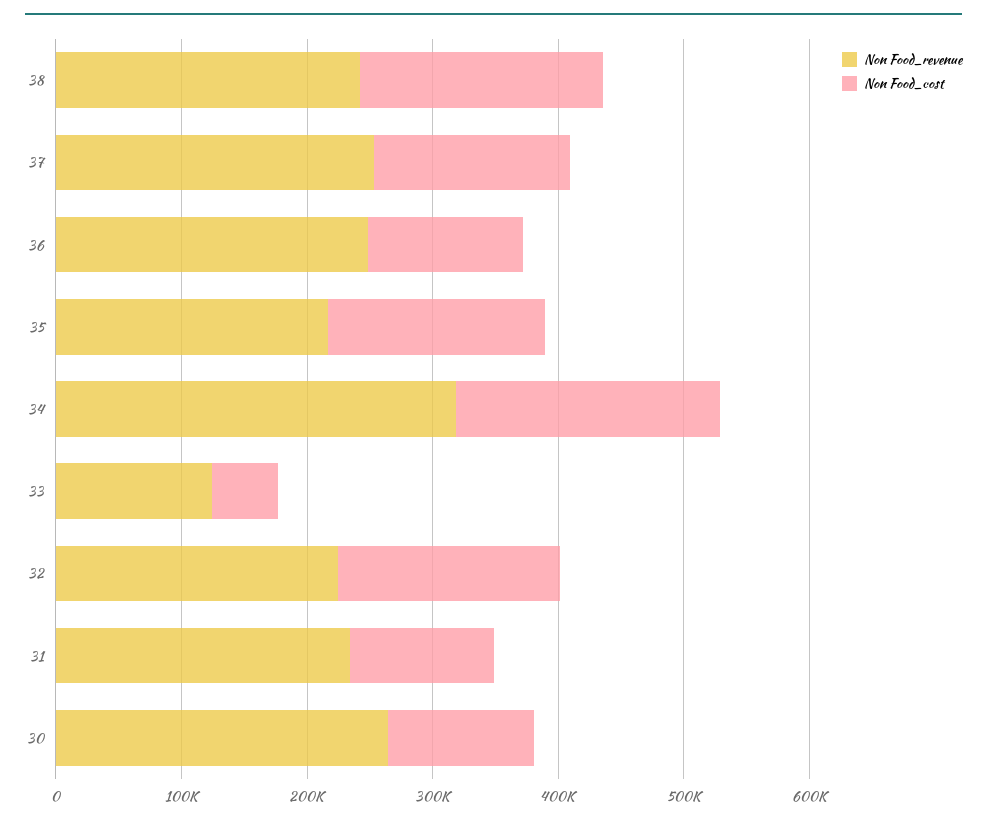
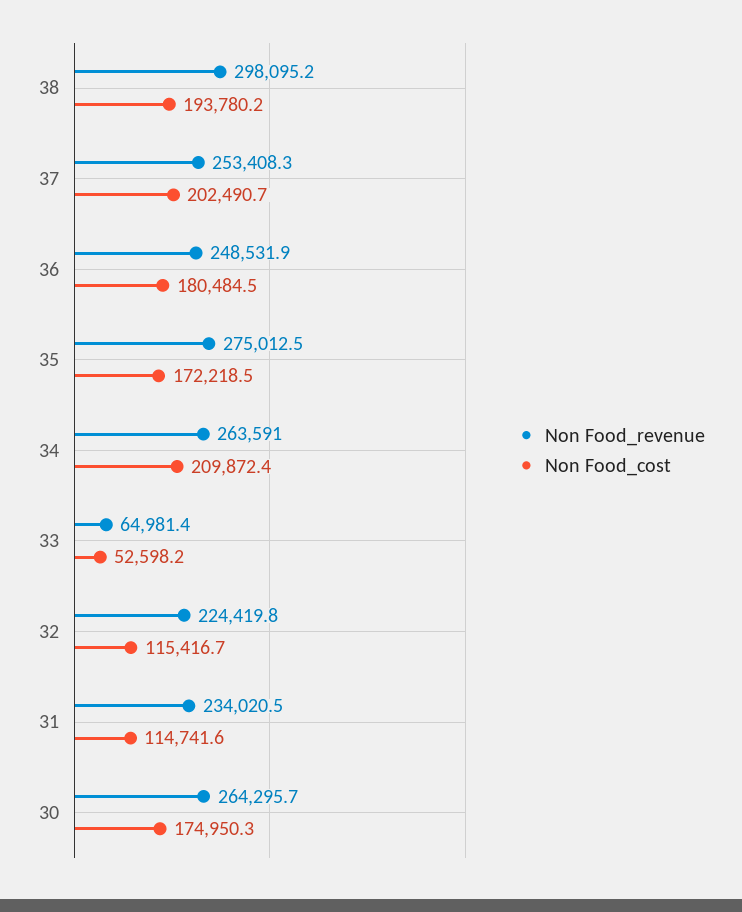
  {
    "Non Food_revenue": {
-     "38": 240000,
+     "38": 298095.2,
      "37": 253408.3,
      "36": 248531.9,
-     "35": 220000,
+     "35": 275012.5,
-     "34": 320000,
+     "34": 263591,
-     "33": 120000,
+     "33": 64981.4,
      "32": 224419.8,
      "31": 234020.5,
      "30": 264295.7
    },
    "Non Food_cost": {
      "38": 193780.2,
-     "37": 160000,
+     "37": 202490.7,
-     "36": 120000,
+     "36": 180484.5,
      "35": 172218.5,
      "34": 209872.4,
      "33": 52598.2,
-     "32": 180000,
+     "32": 115416.7,
      "31": 114741.6,
-     "30": 120000
+     "30": 174950.3
    }
  }

